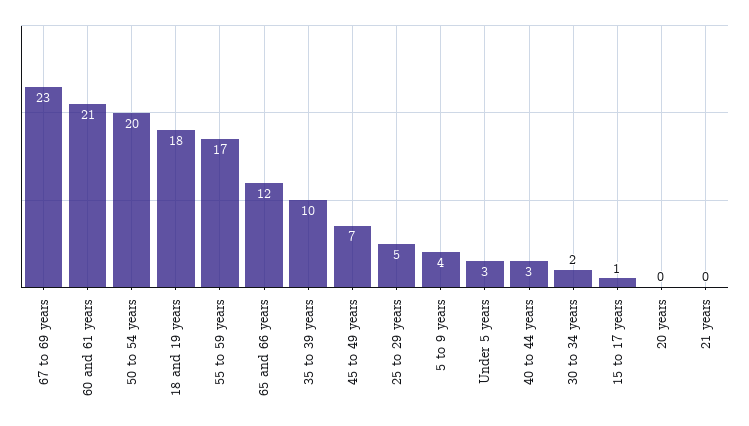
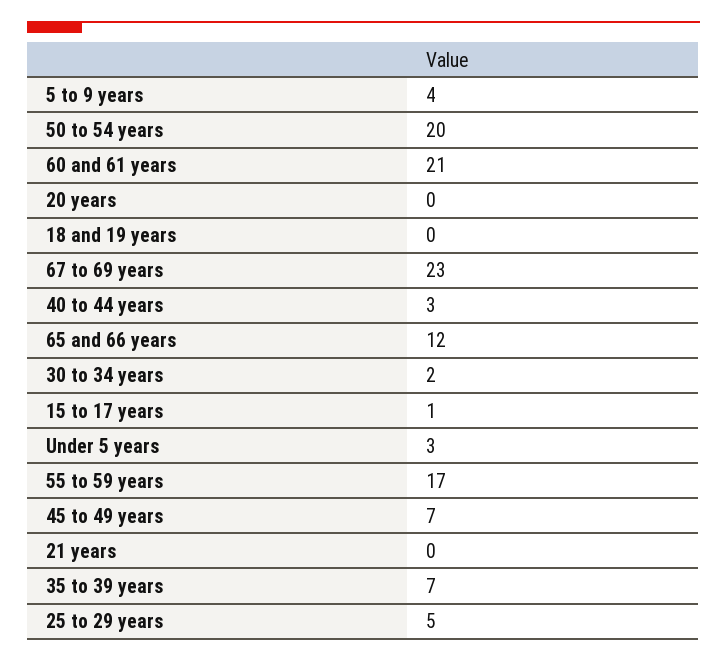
  {
    "67 to 69 years": 23,
    "60 and 61 years": 21,
    "50 to 54 years": 20,
-   "18 and 19 years": 18,
+   "18 and 19 years": 0,
    "55 to 59 years": 17,
    "65 and 66 years": 12,
-   "35 to 39 years": 10,
+   "35 to 39 years": 7,
    "45 to 49 years": 7,
    "25 to 29 years": 5,
    "5 to 9 years": 4,
    "Under 5 years": 3,
    "40 to 44 years": 3,
    "30 to 34 years": 2,
    "15 to 17 years": 1,
    "20 years": 0,
    "21 years": 0
  }

